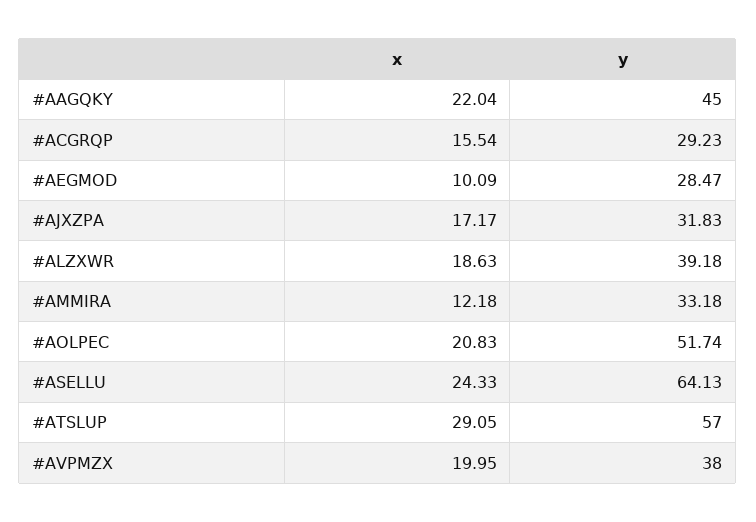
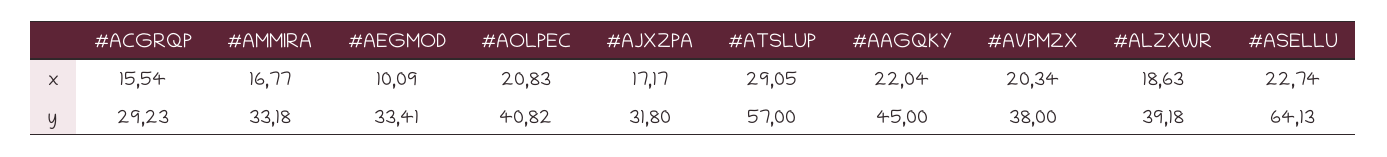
  {
    "x": {
      "#AAGQKY": 22.04,
      "#ACGRQP": 15.54,
      "#AEGMOD": 10.09,
      "#AJXZPA": 17.17,
      "#ALZXWR": 18.63,
-     "#AMMIRA": 12.18,
+     "#AMMIRA": 16.77,
      "#AOLPEC": 20.83,
-     "#ASELLU": 24.33,
+     "#ASELLU": 22.74,
      "#ATSLUP": 29.05,
-     "#AVPMZX": 19.95
+     "#AVPMZX": 20.34
    },
    "y": {
      "#AAGQKY": 45,
      "#ACGRQP": 29.23,
-     "#AEGMOD": 28.47,
+     "#AEGMOD": 33.41,
-     "#AJXZPA": 31.83,
+     "#AJXZPA": 31.8,
      "#ALZXWR": 39.18,
      "#AMMIRA": 33.18,
-     "#AOLPEC": 51.74,
+     "#AOLPEC": 40.82,
      "#ASELLU": 64.13,
      "#ATSLUP": 57,
      "#AVPMZX": 38
    }
  }

